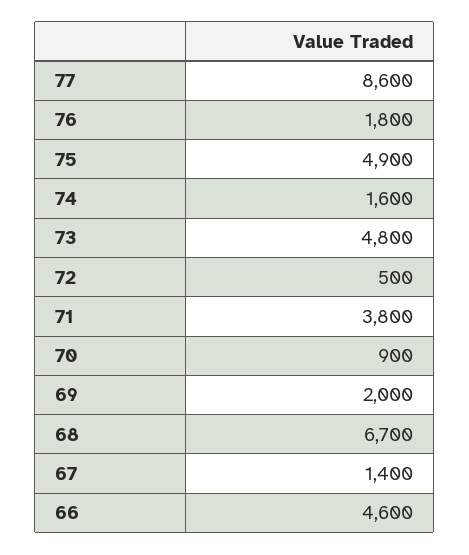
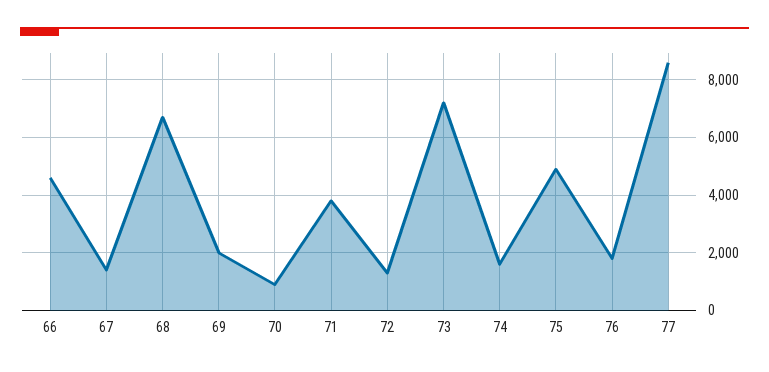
  {
    "77": 8600,
    "76": 1800,
    "75": 4900,
    "74": 1600,
-   "73": 4800,
+   "73": 7250,
-   "72": 500,
+   "72": 1250,
    "71": 3800,
    "70": 900,
    "69": 2000,
    "68": 6700,
    "67": 1400,
    "66": 4600
  }

